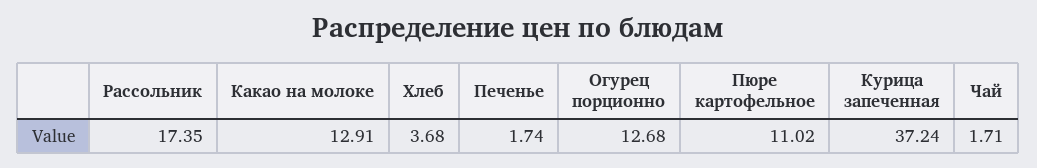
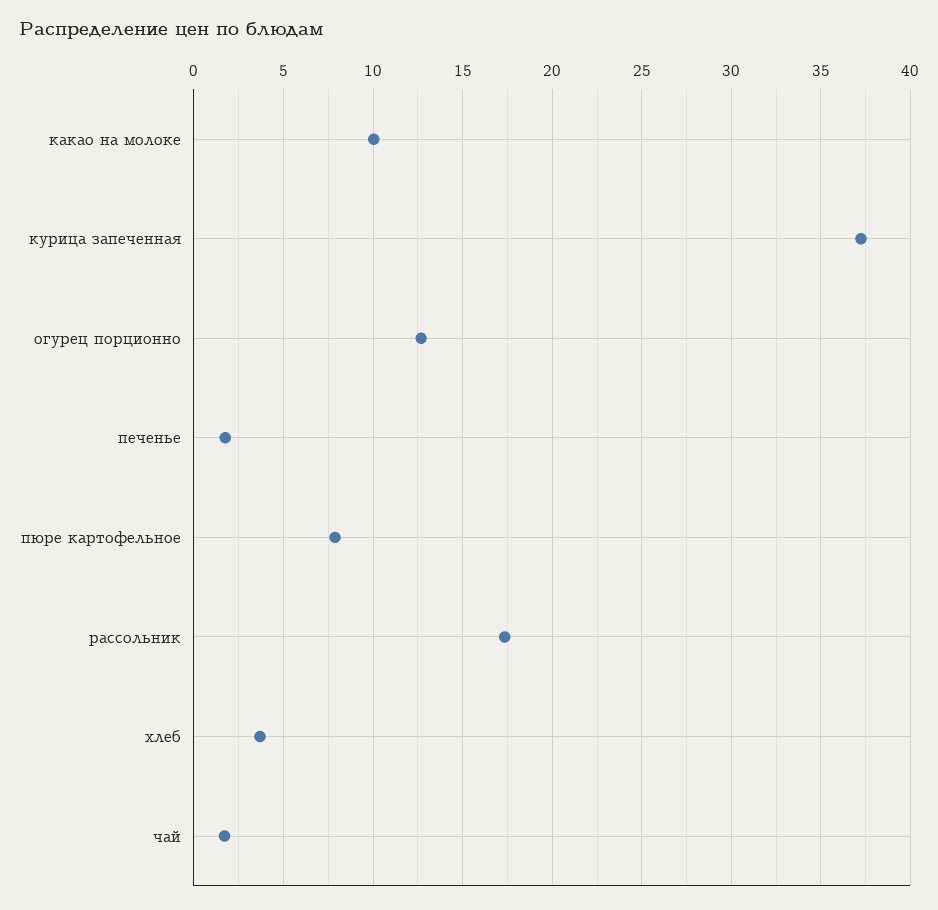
  {
    "Рассольник": 17.35,
-   "Какао на молоке": 12.91,
+   "Какао на молоке": 10,
    "Хлеб": 3.68,
    "Печенье": 1.74,
    "Огурец порционно": 12.68,
-   "Пюре картофельное": 11.02,
+   "Пюре картофельное": 8,
    "Курица запеченная": 37.24,
    "Чай": 1.71
  }

